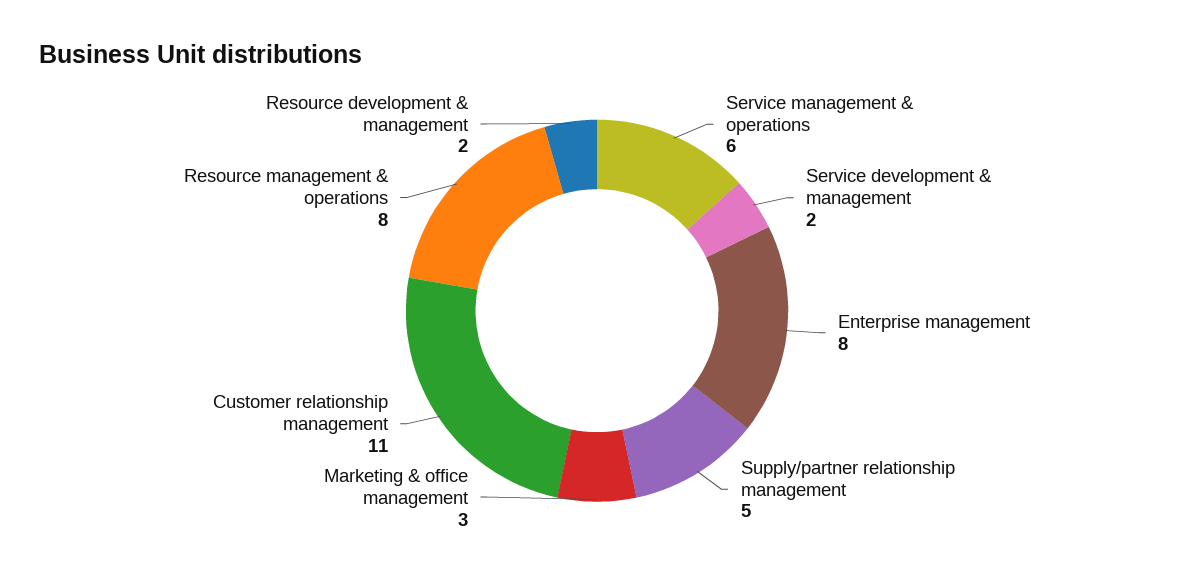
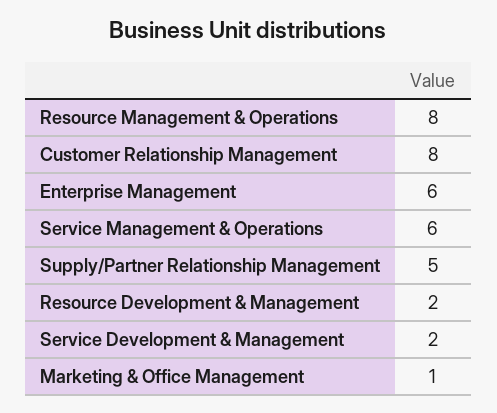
  {
    "Service management & operations": 6,
    "Service development & management": 2,
-   "Enterprise management": 8,
+   "Enterprise management": 6,
    "Supply/partner relationship management": 5,
-   "Marketing & office management": 3,
+   "Marketing & office management": 1,
-   "Customer relationship management": 11,
+   "Customer relationship management": 8,
    "Resource management & operations": 8,
    "Resource development & management": 2
  }

